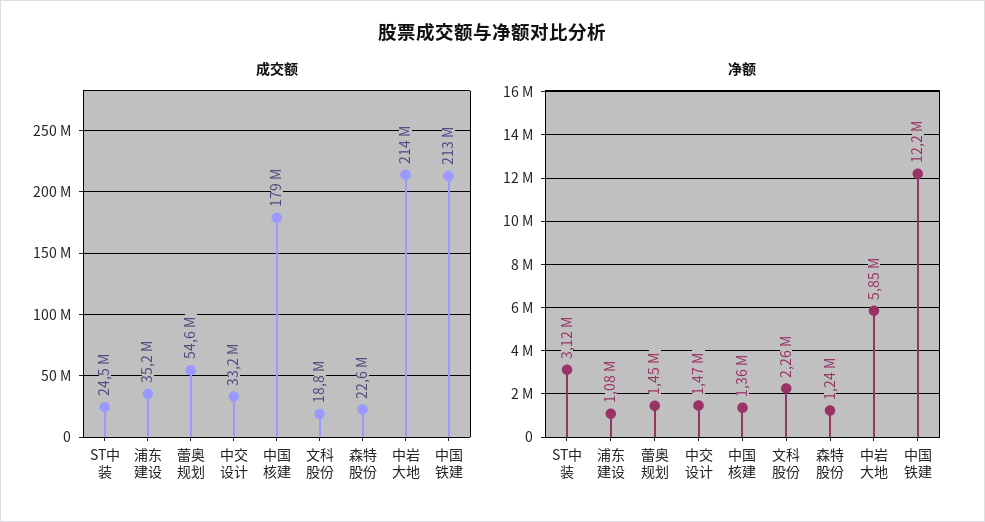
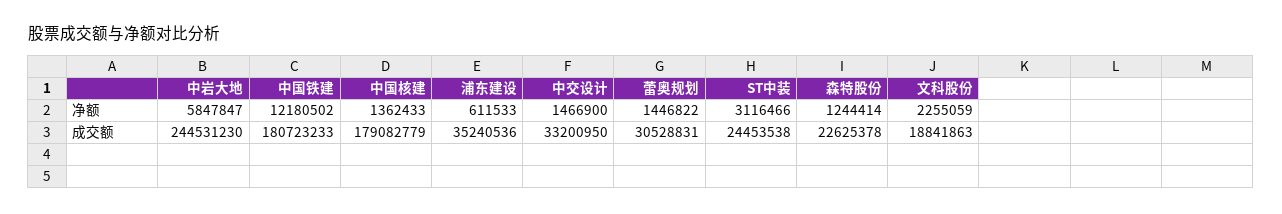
  {
    "成交额": {
      "ST中装": 24453538,
      "浦东建设": 35240536,
-     "蕾奥规划": 54600000,
+     "蕾奥规划": 30528831,
      "中交设计": 33200950,
      "中国核建": 179082779,
      "文科股份": 18841863,
      "森特股份": 22625378,
-     "中岩大地": 214000000,
+     "中岩大地": 244531230,
-     "中国铁建": 213000000
+     "中国铁建": 180723233
    },
    "净额": {
      "ST中装": 3116466,
-     "浦东建设": 1080000,
+     "浦东建设": 611533,
      "蕾奥规划": 1446822,
      "中交设计": 1466900,
      "中国核建": 1362433,
      "文科股份": 2255059,
      "森特股份": 1244414,
      "中岩大地": 5847847,
      "中国铁建": 12180502
    }
  }

